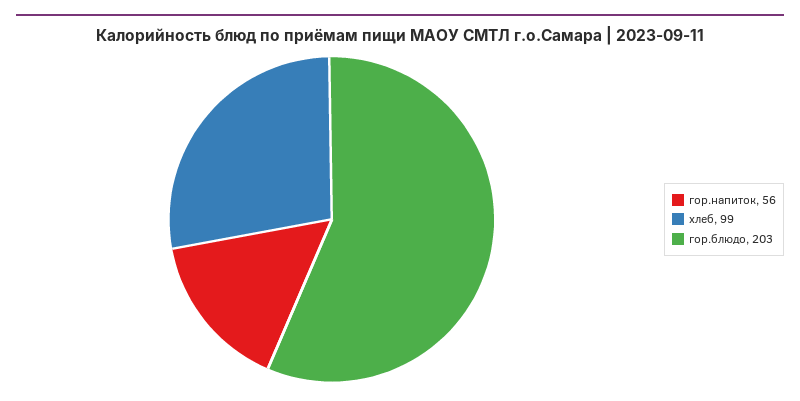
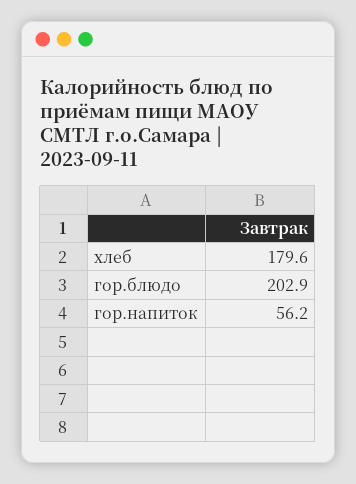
  {
    "гор.напиток": 56.2,
-   "хлеб": 99,
+   "хлеб": 179.6,
    "гор.блюдо": 202.9
  }

